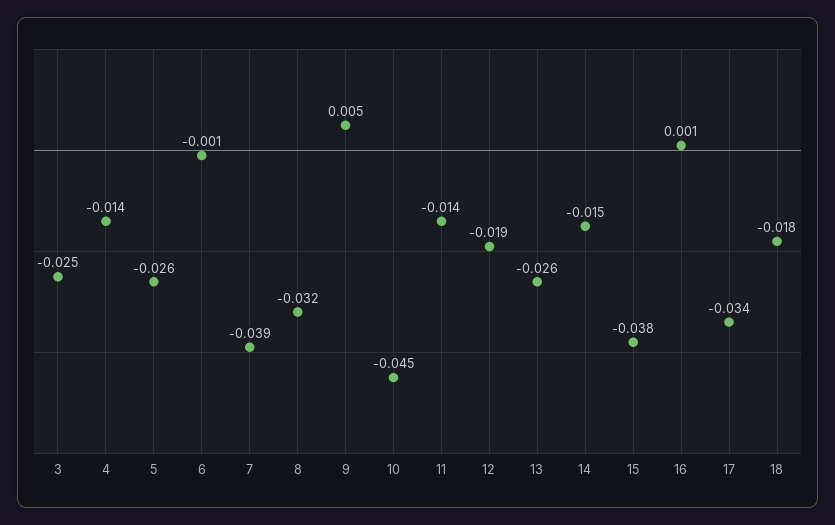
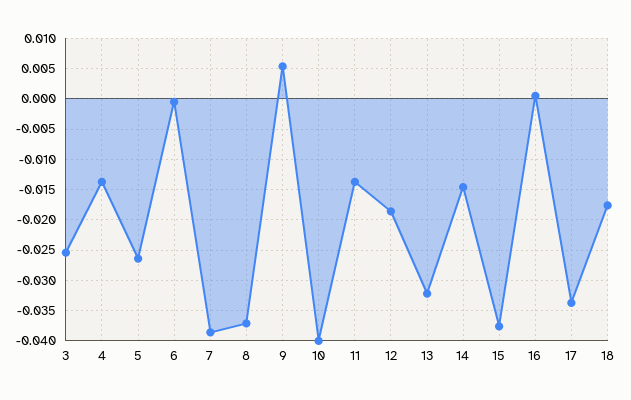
  {
    "3": -0.025,
    "4": -0.014,
    "5": -0.026,
    "6": -0.001,
    "7": -0.039,
-   "8": -0.032,
+   "8": -0.037,
    "9": 0.005,
-   "10": -0.045,
+   "10": -0.04,
    "11": -0.014,
    "12": -0.019,
-   "13": -0.026,
+   "13": -0.032,
    "14": -0.015,
    "15": -0.038,
    "16": 0.001,
    "17": -0.034,
    "18": -0.018
  }

